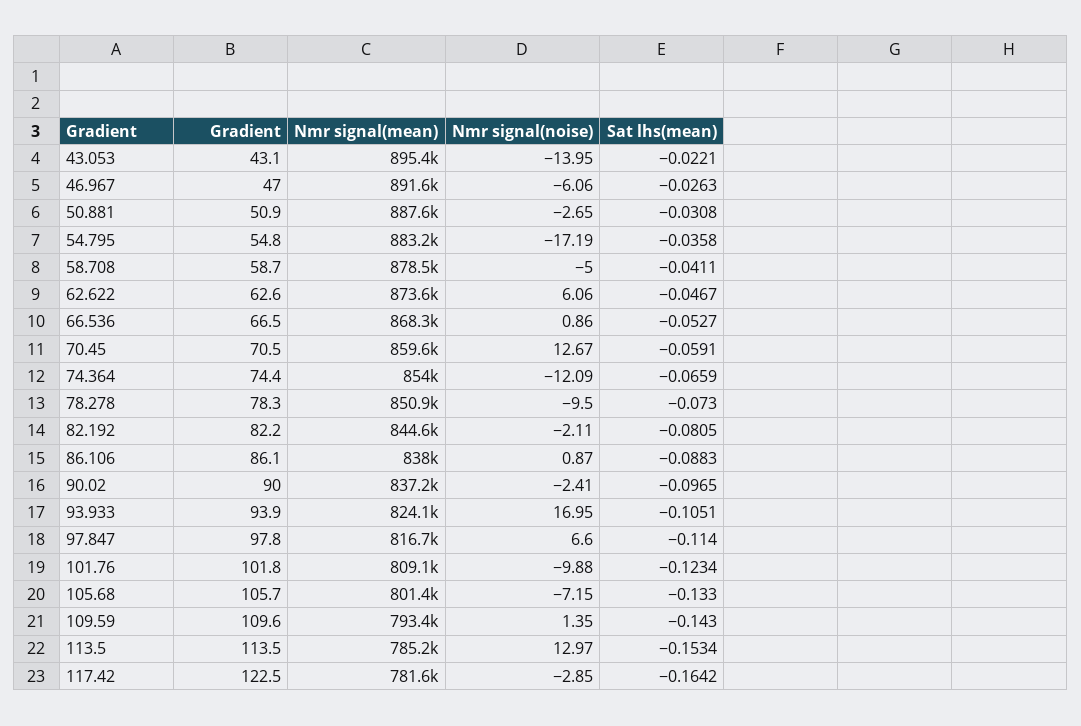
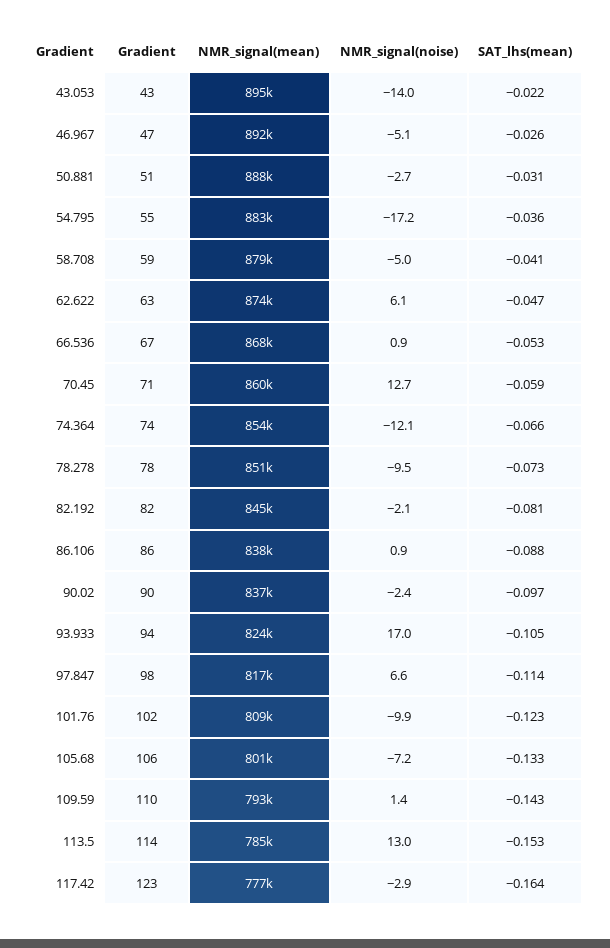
  {
    "Gradient": {
      "43.053": 43.1,
      "46.967": 47,
      "50.881": 50.9,
      "54.795": 54.8,
      "58.708": 58.7,
      "62.622": 62.6,
      "66.536": 66.5,
      "70.45": 70.5,
      "74.364": 74.4,
      "78.278": 78.3,
      "82.192": 82.2,
      "86.106": 86.1,
      "90.02": 90,
      "93.933": 93.9,
      "97.847": 97.8,
      "101.76": 101.8,
      "105.68": 105.7,
      "109.59": 109.6,
      "113.5": 113.5,
      "117.42": 122.5
    },
    "Nmr signal(mean)": {
      "43.053": 895400,
      "46.967": 891600,
      "50.881": 887600,
      "54.795": 883200,
      "58.708": 878500,
      "62.622": 873600,
      "66.536": 868300,
      "70.45": 859600,
      "74.364": 854000,
      "78.278": 850900,
      "82.192": 844600,
      "86.106": 838000,
      "90.02": 837200,
      "93.933": 824100,
      "97.847": 816700,
      "101.76": 809100,
      "105.68": 801400,
      "109.59": 793400,
      "113.5": 785200,
-     "117.42": 781600
+     "117.42": 777000
    },
    "Nmr signal(noise)": {
      "43.053": -13.95,
-     "46.967": -6.06,
+     "46.967": -5.1,
      "50.881": -2.65,
      "54.795": -17.19,
      "58.708": -5,
      "62.622": 6.06,
      "66.536": 0.86,
      "70.45": 12.67,
      "74.364": -12.09,
      "78.278": -9.5,
      "82.192": -2.11,
      "86.106": 0.87,
      "90.02": -2.41,
      "93.933": 16.95,
      "97.847": 6.6,
      "101.76": -9.88,
      "105.68": -7.15,
      "109.59": 1.35,
      "113.5": 12.97,
      "117.42": -2.85
    },
    "Sat lhs(mean)": {
      "43.053": -0.0221,
      "46.967": -0.0263,
      "50.881": -0.0308,
      "54.795": -0.0358,
      "58.708": -0.0411,
      "62.622": -0.0467,
      "66.536": -0.0527,
      "70.45": -0.0591,
      "74.364": -0.0659,
      "78.278": -0.073,
      "82.192": -0.0805,
      "86.106": -0.0883,
      "90.02": -0.0965,
      "93.933": -0.1051,
      "97.847": -0.114,
      "101.76": -0.1234,
      "105.68": -0.133,
      "109.59": -0.143,
      "113.5": -0.1534,
      "117.42": -0.1642
    }
  }

